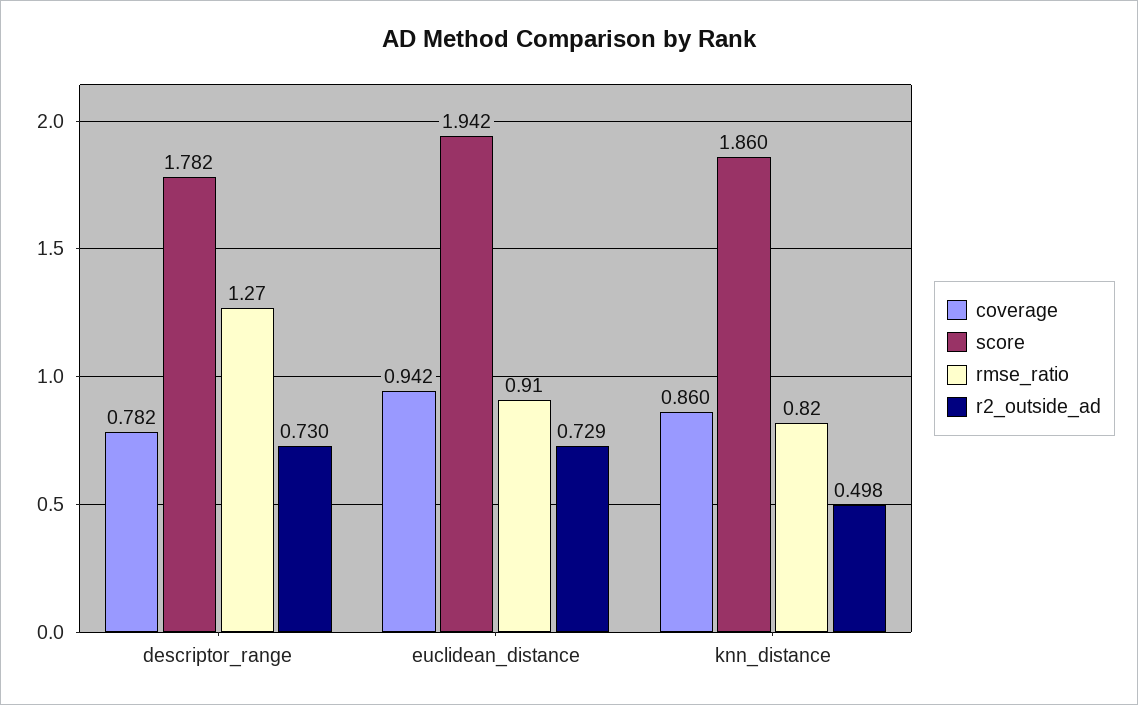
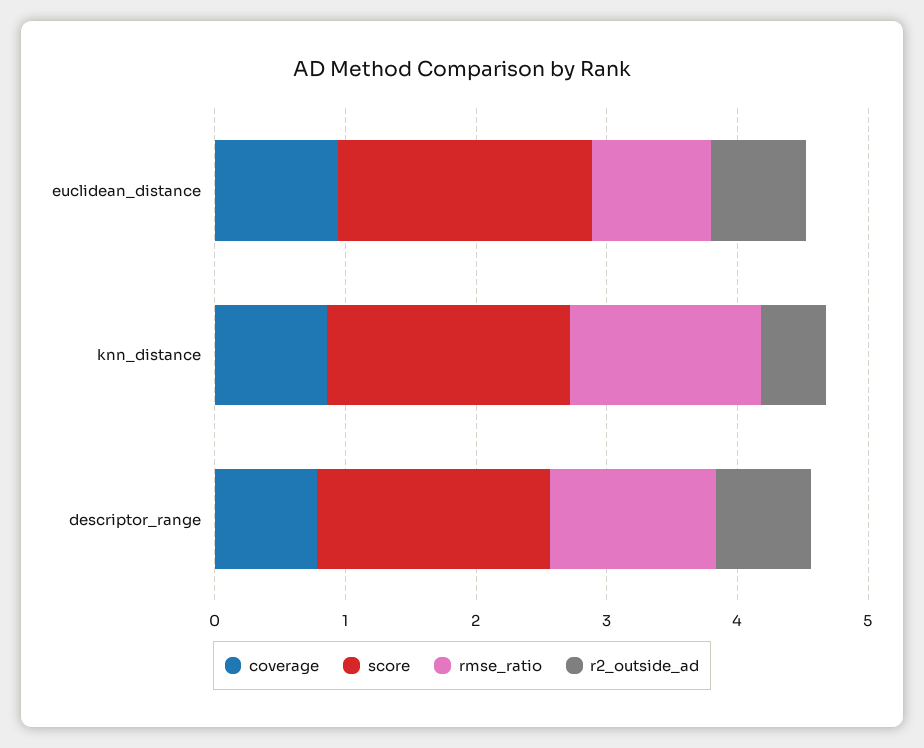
  {
    "coverage": {
      "descriptor_range": 0.782,
      "euclidean_distance": 0.942,
      "knn_distance": 0.86
    },
    "score": {
      "descriptor_range": 1.782,
      "euclidean_distance": 1.942,
      "knn_distance": 1.86
    },
    "rmse_ratio": {
      "descriptor_range": 1.27,
      "euclidean_distance": 0.91,
-     "knn_distance": 0.82
+     "knn_distance": 1.4
    },
    "r2_outside_ad": {
      "descriptor_range": 0.73,
      "euclidean_distance": 0.729,
      "knn_distance": 0.498
    }
  }

